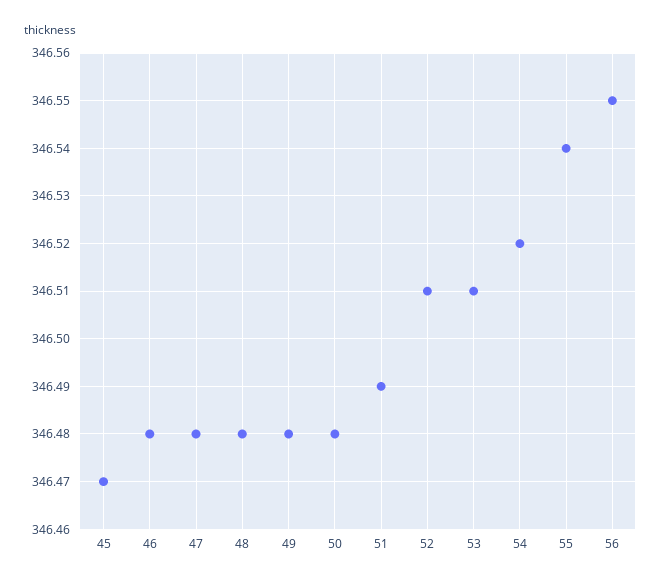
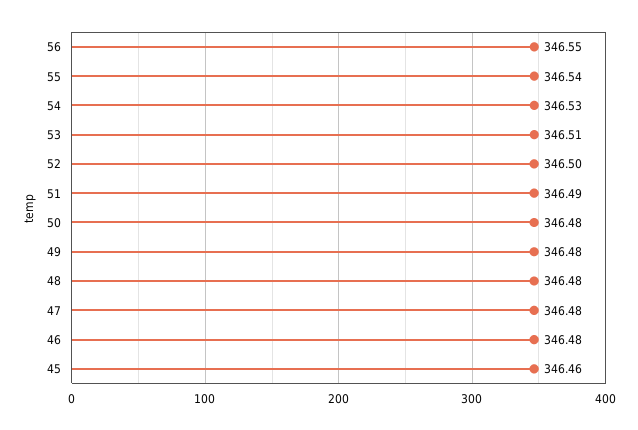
  {
-   "45": 346.47,
+   "45": 346.46,
    "46": 346.48,
    "47": 346.48,
    "48": 346.48,
    "49": 346.48,
    "50": 346.48,
    "51": 346.49,
-   "52": 346.51,
+   "52": 346.5,
    "53": 346.51,
-   "54": 346.52,
+   "54": 346.53,
    "55": 346.54,
    "56": 346.55
  }

